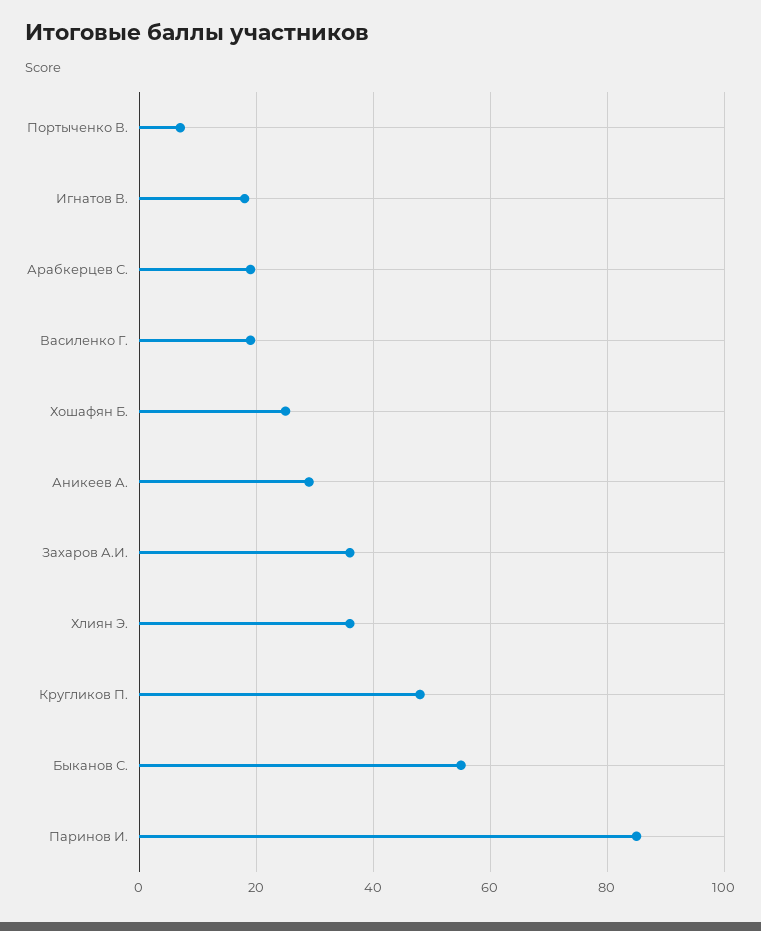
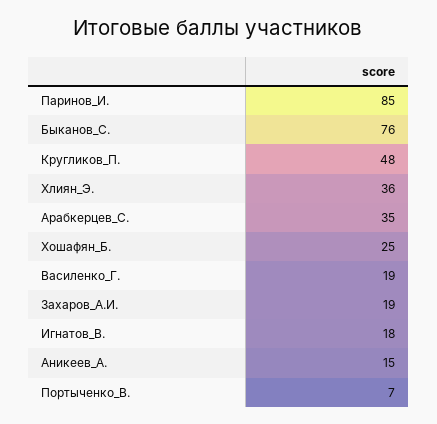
  {
    "Портыченко В.": 7,
    "Игнатов В.": 18,
-   "Арабкерцев С.": 20,
+   "Арабкерцев С.": 35,
    "Василенко Г.": 19,
    "Хошафян Б.": 25,
-   "Аникеев А.": 30,
+   "Аникеев А.": 15,
-   "Захаров А.И.": 35,
+   "Захаров А.И.": 19,
    "Хлиян Э.": 36,
    "Кругликов П.": 48,
-   "Быканов С.": 55,
+   "Быканов С.": 76,
    "Паринов И.": 85
  }

